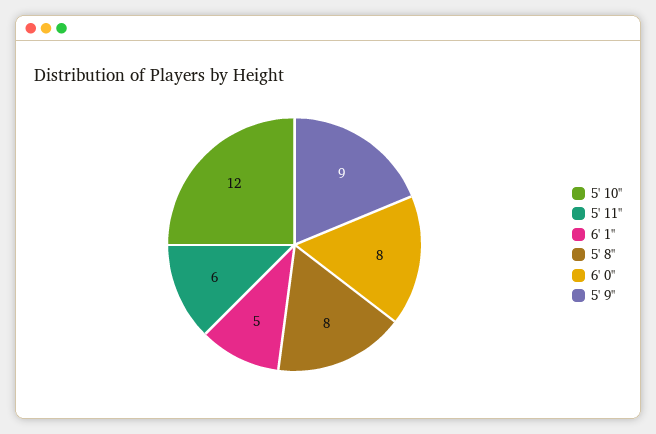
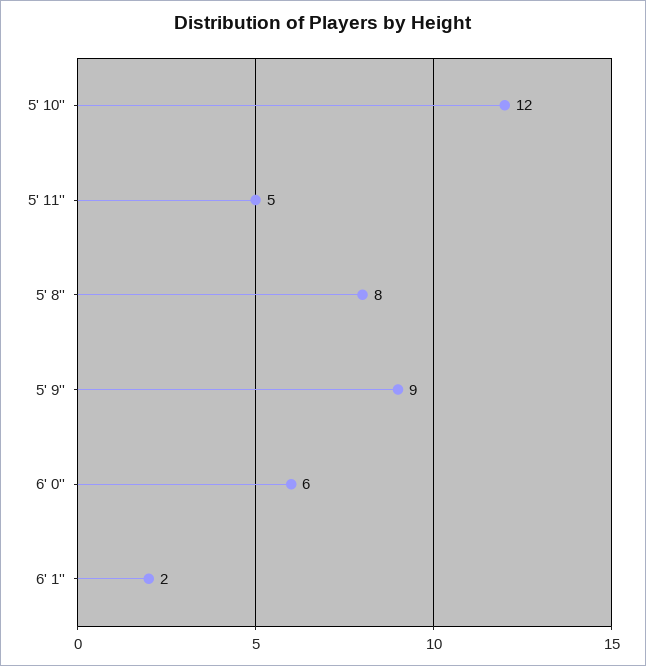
  {
    "5' 10''": 12,
-   "5' 11''": 6,
+   "5' 11''": 5,
-   "6' 1''": 5,
+   "6' 1''": 2,
    "5' 8''": 8,
-   "6' 0''": 8,
+   "6' 0''": 6,
    "5' 9''": 9
  }

